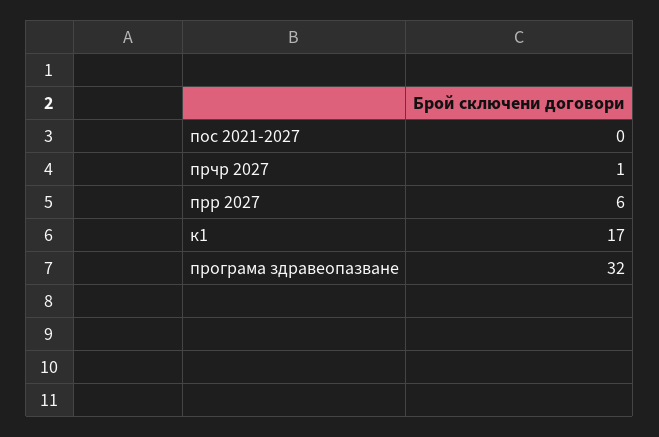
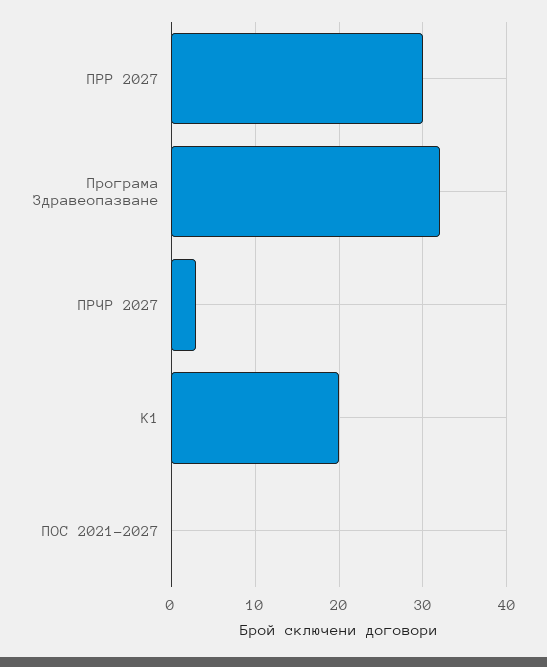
  {
    "пос 2021-2027": 0,
-   "прчр 2027": 1,
+   "прчр 2027": 3,
-   "прр 2027": 6,
+   "прр 2027": 30,
-   "к1": 17,
+   "к1": 20,
    "програма здравеопазване": 32
  }

